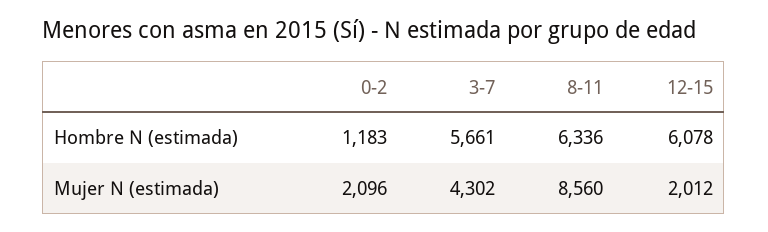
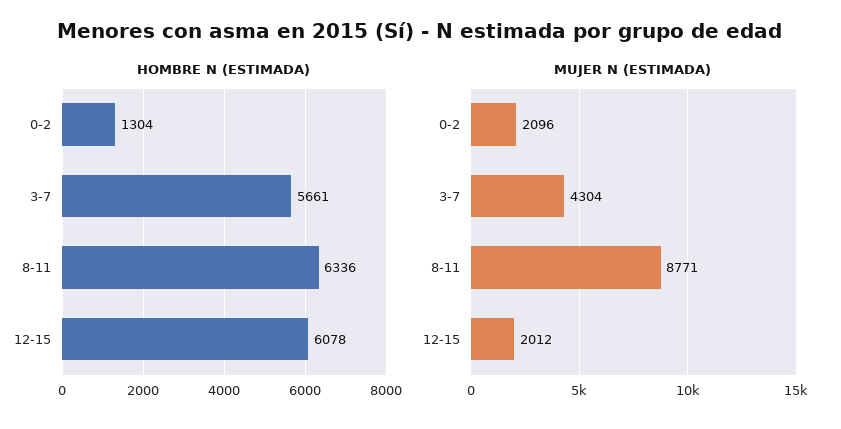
  {
    "Hombre N (estimada)": {
-     "0-2": 1183,
+     "0-2": 1304,
      "3-7": 5661,
      "8-11": 6336,
      "12-15": 6078
    },
    "Mujer N (estimada)": {
      "0-2": 2096,
-     "3-7": 4302,
+     "3-7": 4304,
-     "8-11": 8560,
+     "8-11": 8771,
      "12-15": 2012
    }
  }

